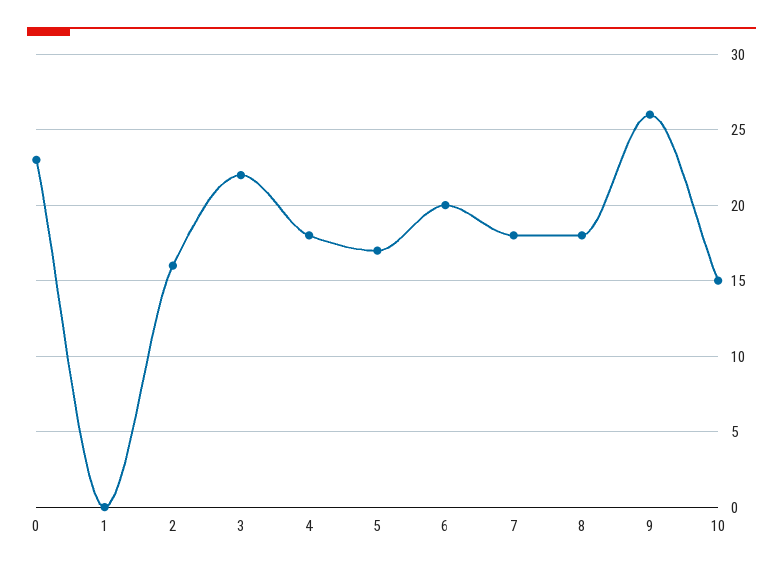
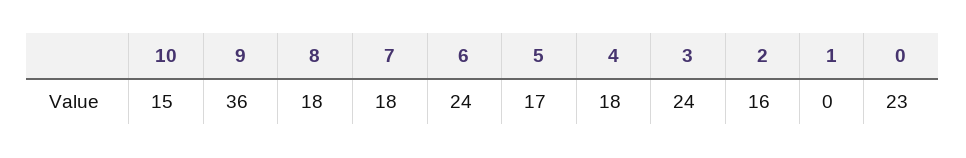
  {
    "0": 23,
    "1": 0,
    "2": 16,
-   "3": 22,
+   "3": 24,
    "4": 18,
    "5": 17,
-   "6": 20,
+   "6": 24,
    "7": 18,
    "8": 18,
-   "9": 26,
+   "9": 36,
    "10": 15
  }

